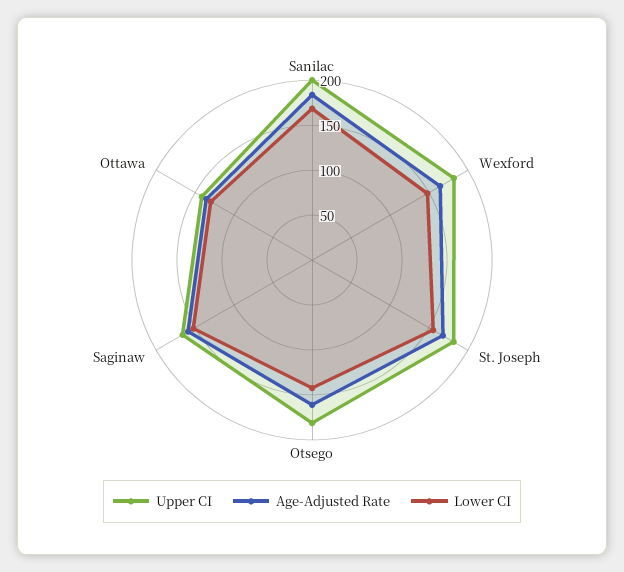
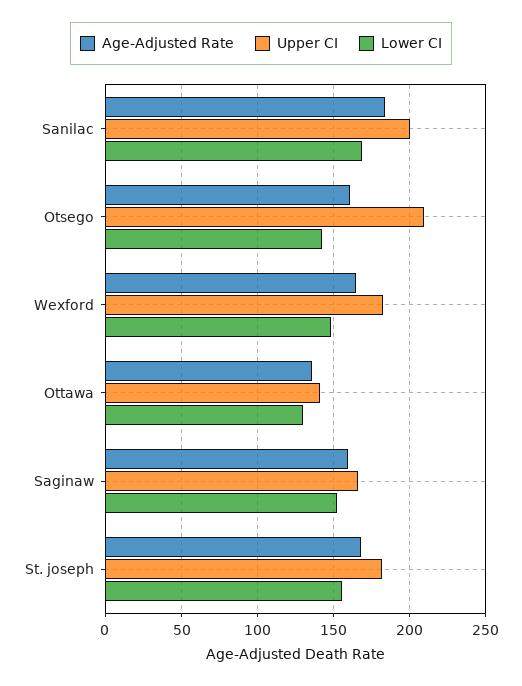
  {
    "Upper CI": {
      "Sanilac": 200,
      "Wexford": 180,
      "St. Joseph": 180,
-     "Otsego": 180,
+     "Otsego": 210,
      "Saginaw": 165,
      "Ottawa": 140
    },
    "Age-Adjusted Rate": {
      "Sanilac": 185,
      "Wexford": 165,
      "St. Joseph": 170,
      "Otsego": 160,
      "Saginaw": 160,
      "Ottawa": 135
    },
    "Lower CI": {
      "Sanilac": 170,
      "Wexford": 150,
      "St. Joseph": 155,
      "Otsego": 140,
      "Saginaw": 150,
      "Ottawa": 130
    }
  }

